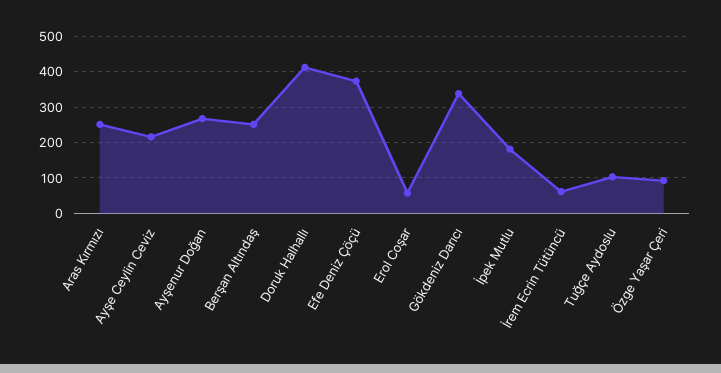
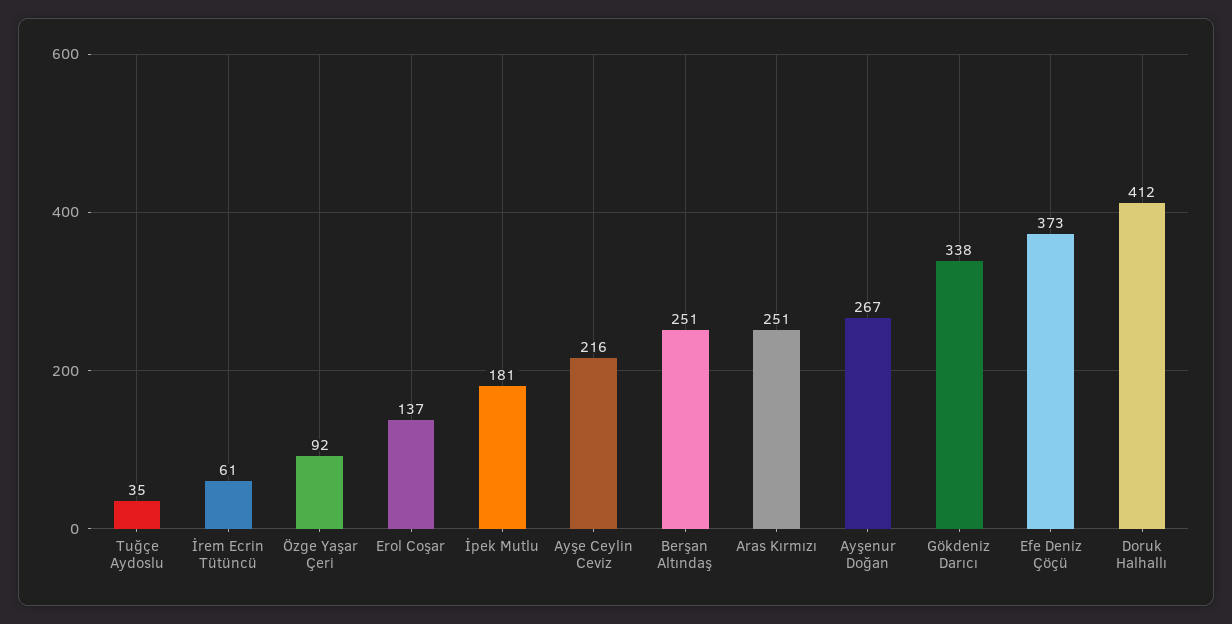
  {
    "Aras Kırmızı": 251,
    "Ayşe Ceylin Ceviz": 216,
    "Ayşenur Doğan": 267,
    "Berşan Altındaş": 251,
    "Doruk Halhallı": 412,
    "Efe Deniz Çöçü": 373,
-   "Erol Coşar": 60,
+   "Erol Coşar": 137,
    "Gökdeniz Darıcı": 338,
    "İpek Mutlu": 181,
    "İrem Ecrin Tütüncü": 61,
-   "Tuğçe Aydoslu": 100,
+   "Tuğçe Aydoslu": 35,
    "Özge Yaşar Çeri": 92
  }

